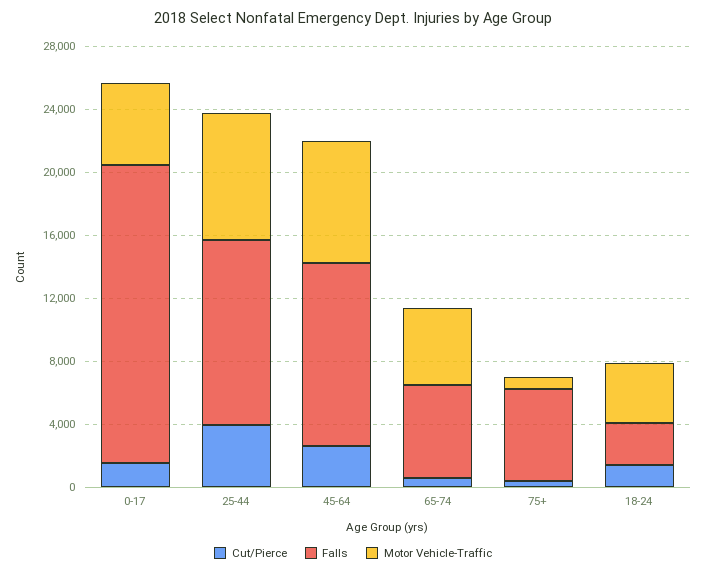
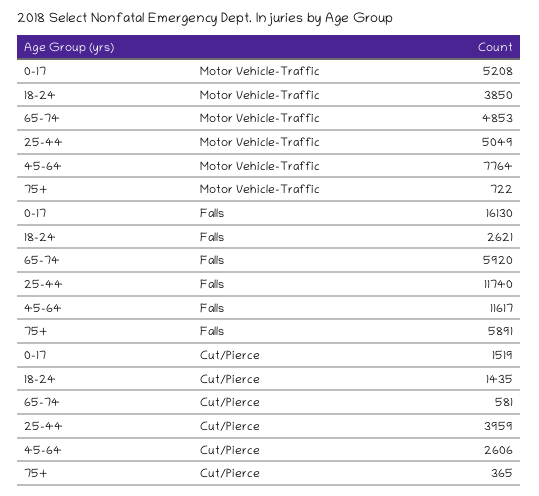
  {
    "Cut/Pierce": {
      "0-17": 1519,
      "25-44": 3959,
      "45-64": 2606,
      "65-74": 581,
      "75+": 365,
      "18-24": 1435
    },
    "Falls": {
-     "0-17": 19000,
+     "0-17": 16130,
      "25-44": 11740,
      "45-64": 11617,
      "65-74": 5920,
      "75+": 5891,
      "18-24": 2621
    },
    "Motor Vehicle-Traffic": {
      "0-17": 5208,
-     "25-44": 8000,
+     "25-44": 5049,
      "45-64": 7764,
      "65-74": 4853,
      "75+": 722,
      "18-24": 3850
    }
  }

